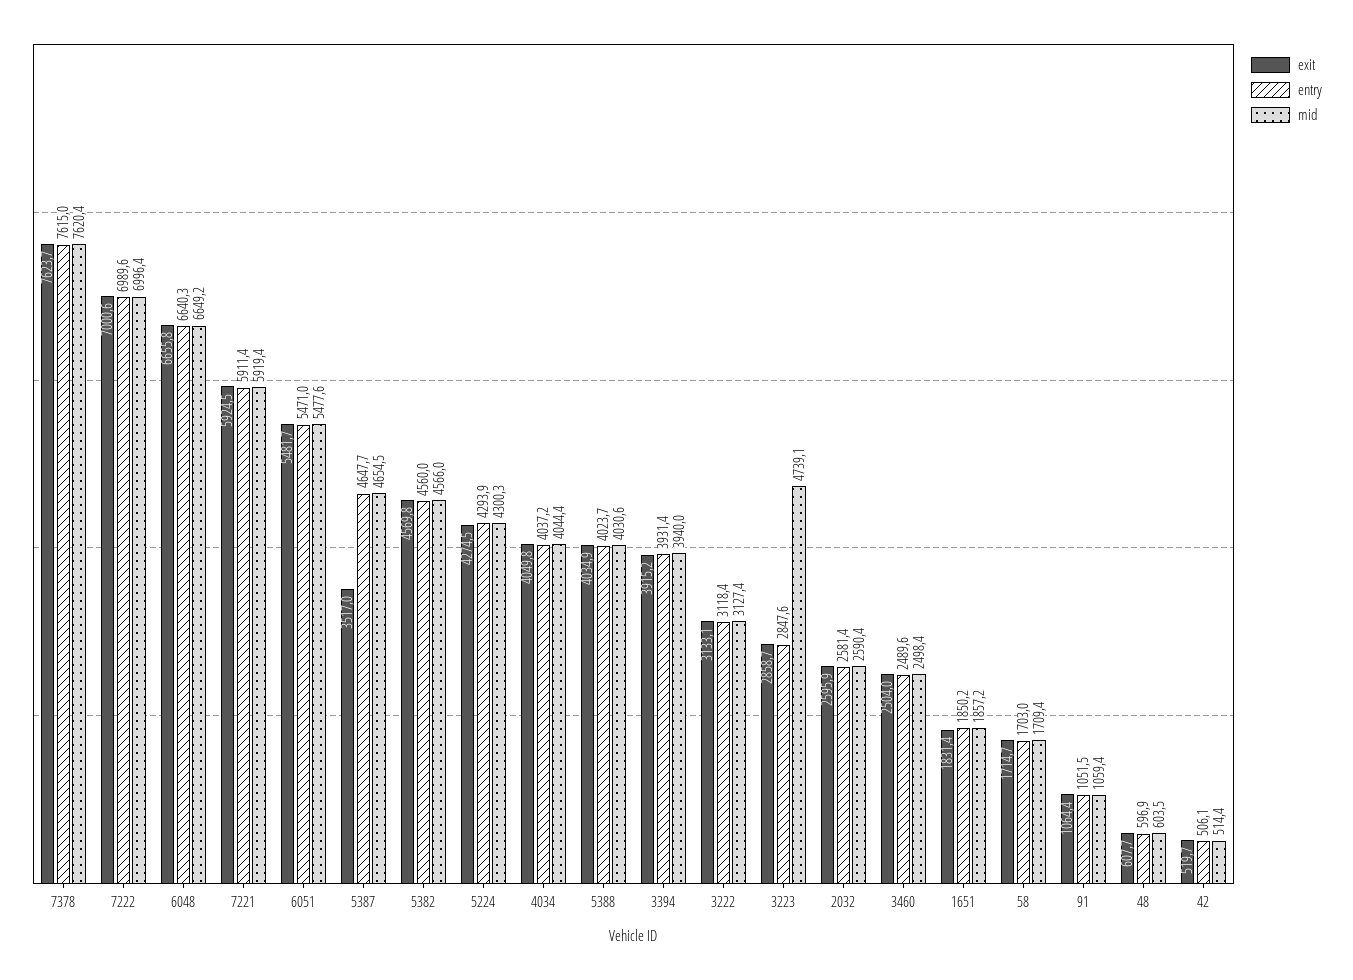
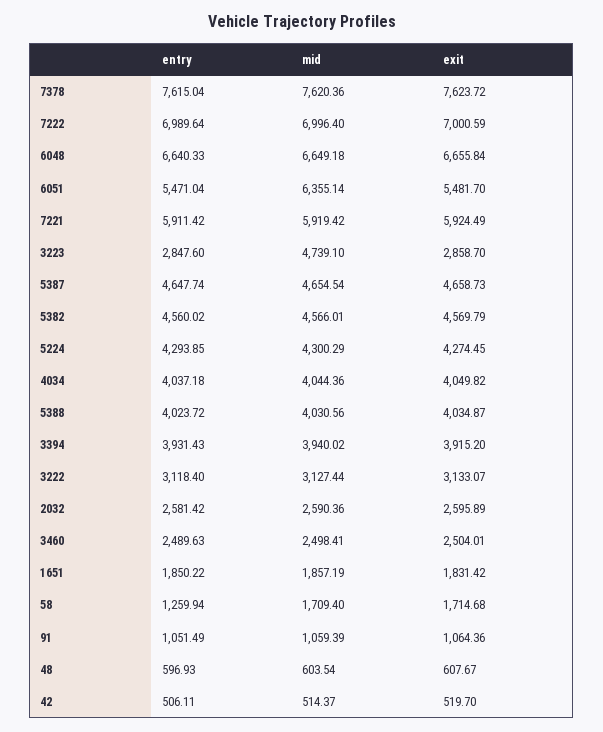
  {
    "exit": {
      "7378": 7623.72,
      "7222": 7000.59,
      "6048": 6655.84,
      "7221": 5924.49,
      "6051": 5481.7,
-     "5387": 3517,
+     "5387": 4658.73,
      "5382": 4569.79,
      "5224": 4274.45,
      "4034": 4049.82,
      "5388": 4034.87,
      "3394": 3915.2,
      "3222": 3133.07,
      "3223": 2858.7,
      "2032": 2595.89,
      "3460": 2504.01,
      "1651": 1831.42,
      "58": 1714.68,
      "91": 1064.36,
      "48": 607.67,
      "42": 519.7
    },
    "entry": {
      "7378": 7615.04,
      "7222": 6989.64,
      "6048": 6640.33,
      "7221": 5911.42,
      "6051": 5471.04,
      "5387": 4647.74,
      "5382": 4560.02,
      "5224": 4293.85,
      "4034": 4037.18,
      "5388": 4023.72,
      "3394": 3931.43,
      "3222": 3118.4,
      "3223": 2847.6,
      "2032": 2581.42,
      "3460": 2489.63,
      "1651": 1850.22,
-     "58": 1703,
+     "58": 1259.94,
      "91": 1051.49,
      "48": 596.93,
      "42": 506.11
    },
    "mid": {
      "7378": 7620.36,
      "7222": 6996.4,
      "6048": 6649.18,
      "7221": 5919.42,
-     "6051": 5477.6,
+     "6051": 6355.14,
      "5387": 4654.54,
      "5382": 4566.01,
      "5224": 4300.29,
      "4034": 4044.36,
      "5388": 4030.56,
      "3394": 3940.02,
      "3222": 3127.44,
      "3223": 4739.1,
      "2032": 2590.36,
      "3460": 2498.41,
      "1651": 1857.19,
      "58": 1709.4,
      "91": 1059.39,
      "48": 603.54,
      "42": 514.37
    }
  }

